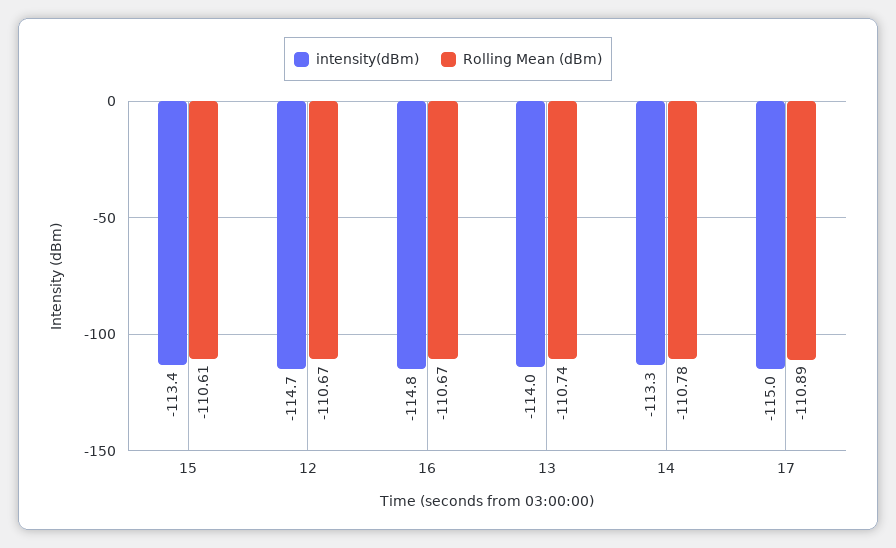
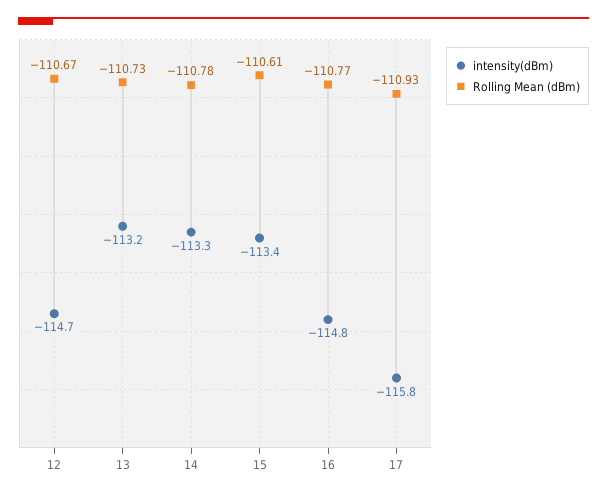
  {
    "intensity(dBm)": {
      "15": -113.4,
      "12": -114.7,
      "16": -114.8,
-     "13": -114,
+     "13": -113.2,
      "14": -113.3,
-     "17": -115
+     "17": -115.8
    },
    "Rolling Mean (dBm)": {
      "15": -110.61,
      "12": -110.67,
-     "16": -110.67,
+     "16": -110.77,
-     "13": -110.74,
+     "13": -110.73,
      "14": -110.78,
-     "17": -110.89
+     "17": -110.93
    }
  }

